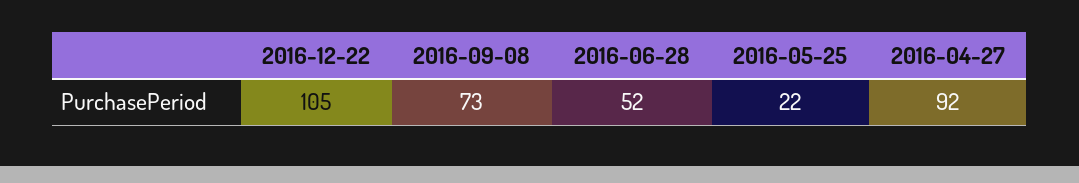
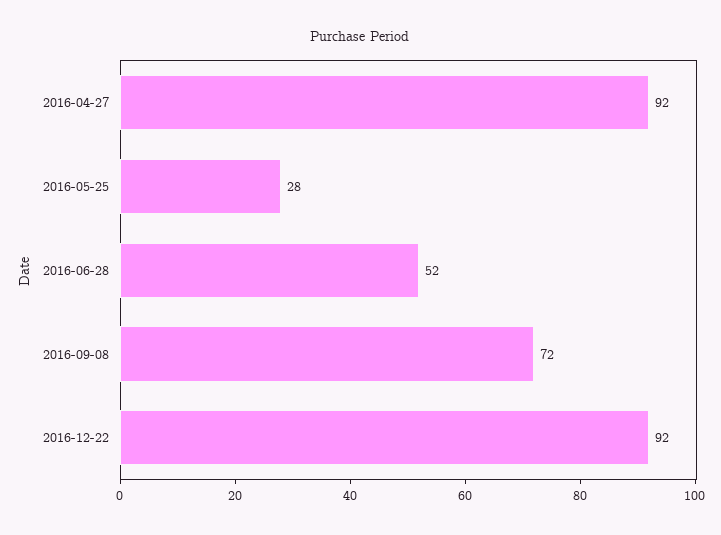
  {
-   "2016-12-22": 105,
+   "2016-12-22": 92,
-   "2016-09-08": 73,
+   "2016-09-08": 72,
    "2016-06-28": 52,
-   "2016-05-25": 22,
+   "2016-05-25": 28,
    "2016-04-27": 92
  }

